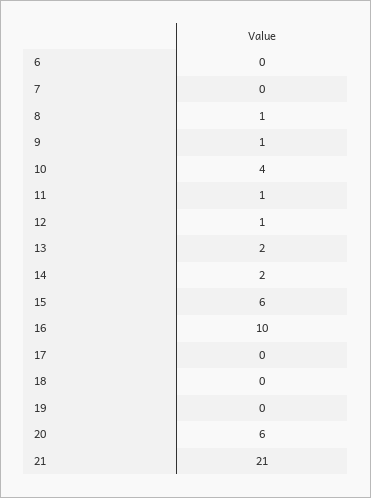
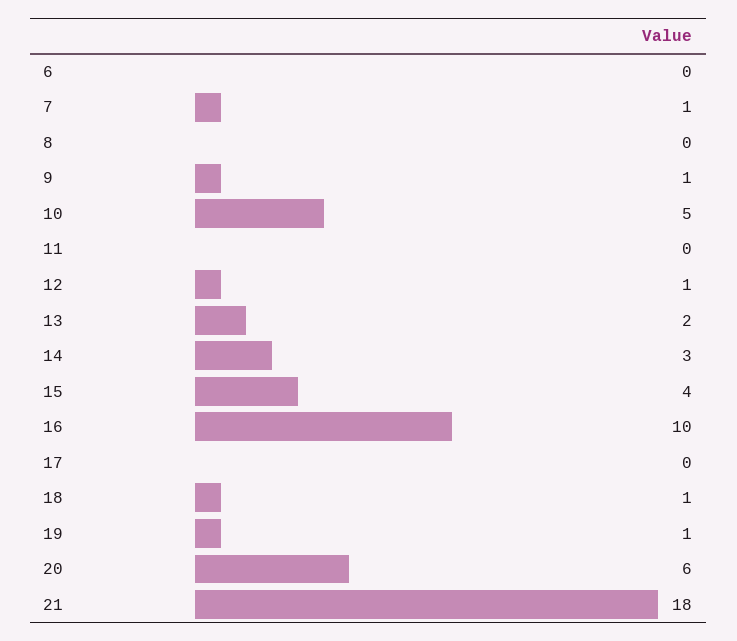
  {
    "6": 0,
-   "7": 0,
+   "7": 1,
-   "8": 1,
+   "8": 0,
    "9": 1,
-   "10": 4,
+   "10": 5,
-   "11": 1,
+   "11": 0,
    "12": 1,
    "13": 2,
-   "14": 2,
+   "14": 3,
-   "15": 6,
+   "15": 4,
    "16": 10,
    "17": 0,
-   "18": 0,
+   "18": 1,
-   "19": 0,
+   "19": 1,
    "20": 6,
-   "21": 21
+   "21": 18
  }

